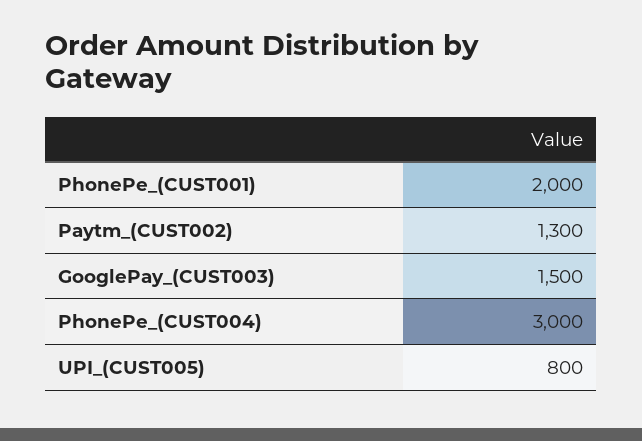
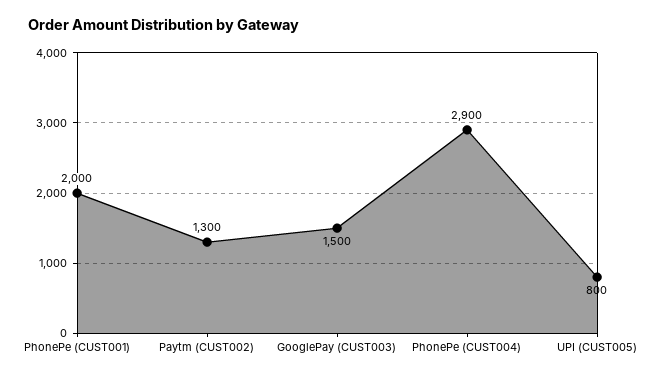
  {
    "PhonePe_(CUST001)": 2000,
    "Paytm_(CUST002)": 1300,
    "GooglePay_(CUST003)": 1500,
-   "PhonePe_(CUST004)": 3000,
+   "PhonePe_(CUST004)": 2900,
    "UPI_(CUST005)": 800
  }

